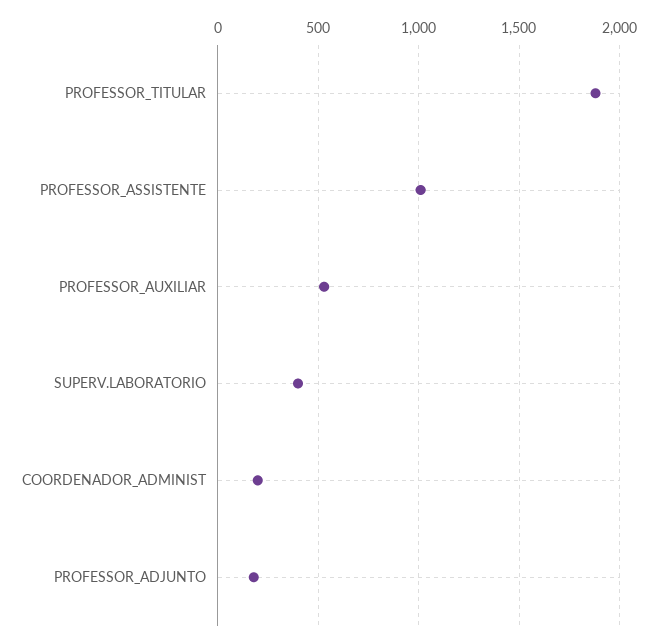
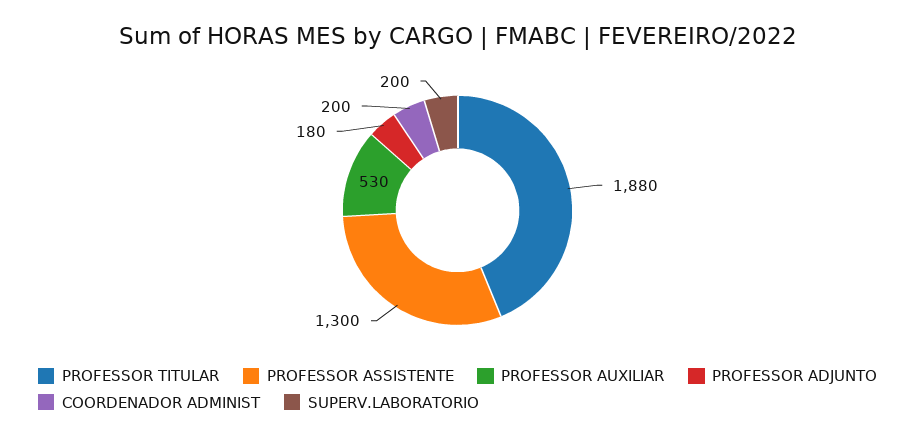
  {
    "PROFESSOR_TITULAR": 1880,
-   "PROFESSOR_ASSISTENTE": 1000,
+   "PROFESSOR_ASSISTENTE": 1300,
    "PROFESSOR_AUXILIAR": 530,
-   "SUPERV.LABORATORIO": 400,
+   "SUPERV.LABORATORIO": 200,
    "COORDENADOR_ADMINIST": 200,
    "PROFESSOR_ADJUNTO": 180
  }

